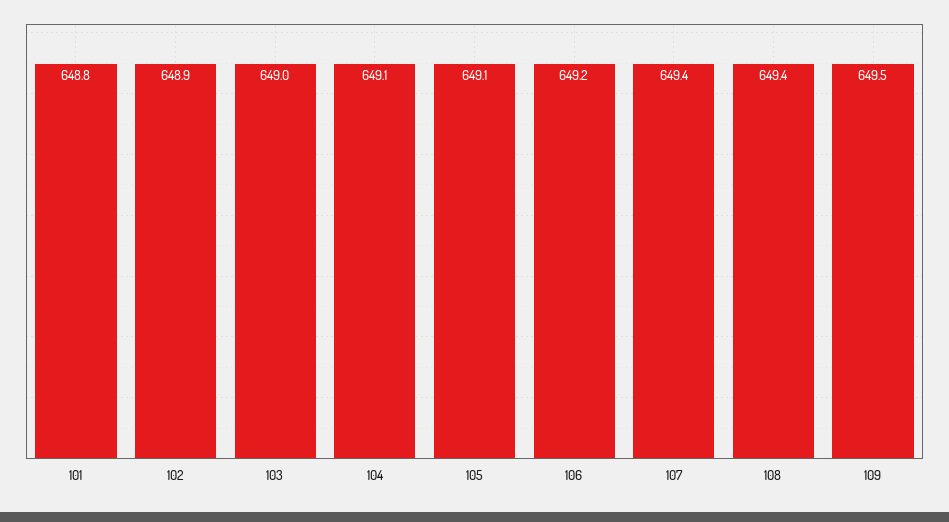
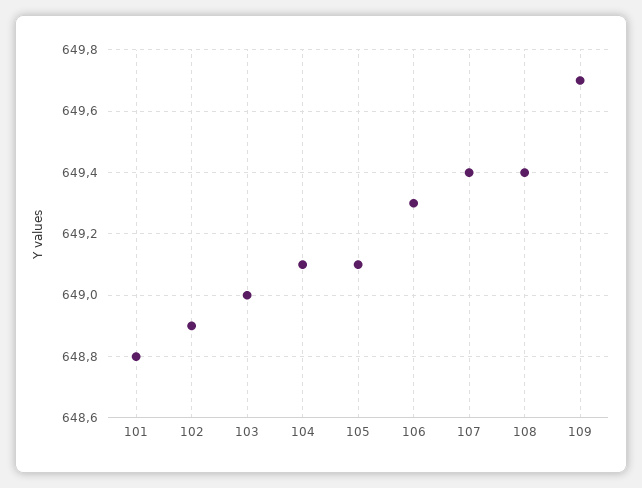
  {
    "101": 648.8,
    "102": 648.9,
    "103": 649,
    "104": 649.1,
    "105": 649.1,
-   "106": 649.2,
+   "106": 649.3,
    "107": 649.4,
    "108": 649.4,
-   "109": 649.5
+   "109": 649.7
  }

